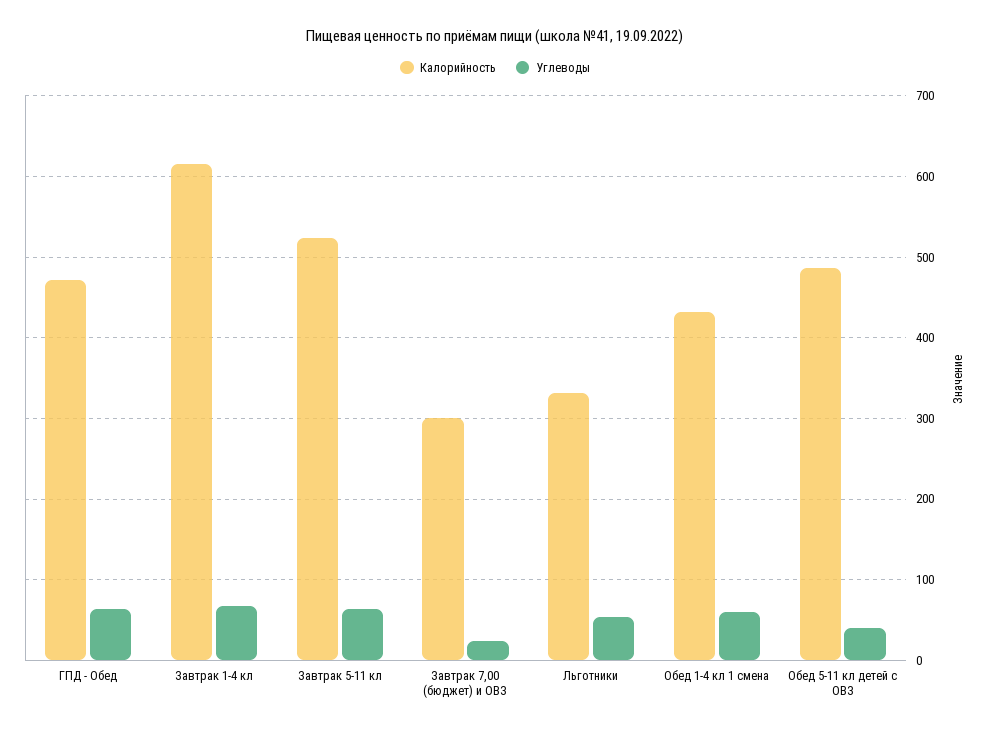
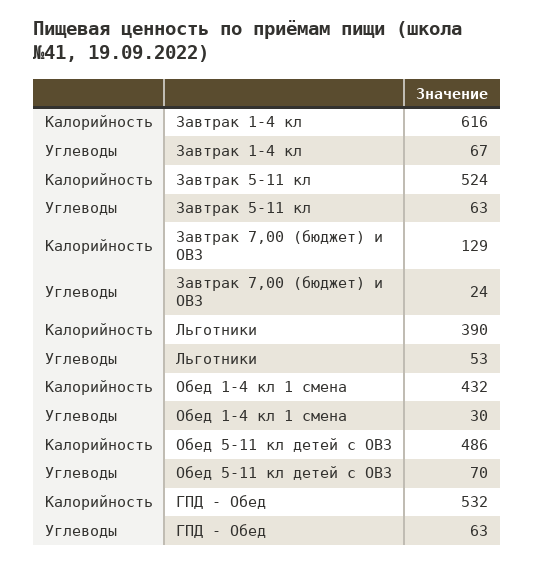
  {
    "Калорийность": {
-     "ГПД - Обед": 470,
+     "ГПД - Обед": 532,
      "Завтрак 1-4 кл": 616,
      "Завтрак 5-11 кл": 524,
-     "Завтрак 7,00 (бюджет) и ОВЗ": 300,
+     "Завтрак 7,00 (бюджет) и ОВЗ": 129,
-     "Льготники": 330,
+     "Льготники": 390,
      "Обед 1-4 кл 1 смена": 432,
      "Обед 5-11 кл детей с ОВЗ": 486
    },
    "Углеводы": {
      "ГПД - Обед": 63,
      "Завтрак 1-4 кл": 67,
      "Завтрак 5-11 кл": 63,
      "Завтрак 7,00 (бюджет) и ОВЗ": 24,
      "Льготники": 53,
-     "Обед 1-4 кл 1 смена": 60,
+     "Обед 1-4 кл 1 смена": 30,
-     "Обед 5-11 кл детей с ОВЗ": 40
+     "Обед 5-11 кл детей с ОВЗ": 70
    }
  }

